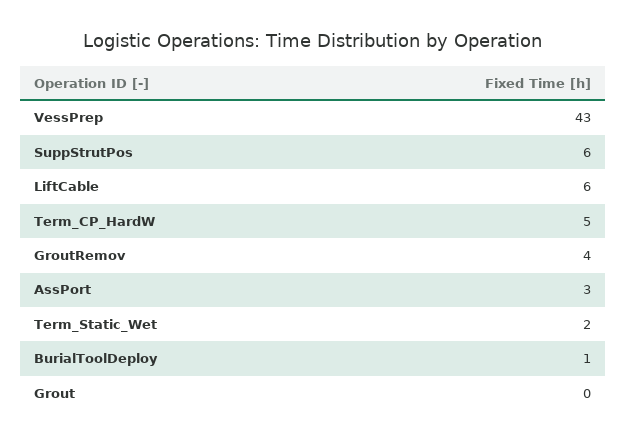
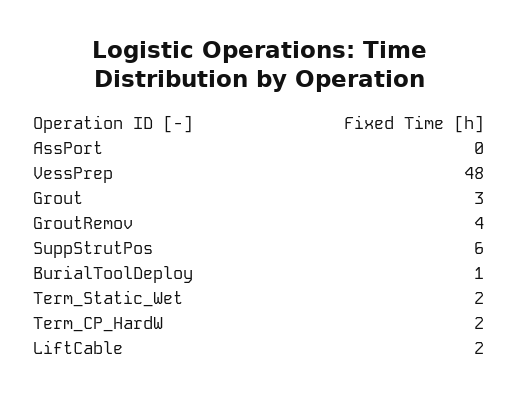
  {
-   "VessPrep": 43,
+   "VessPrep": 48,
    "SuppStrutPos": 6,
-   "LiftCable": 6,
+   "LiftCable": 2,
-   "Term_CP_HardW": 5,
+   "Term_CP_HardW": 2,
    "GroutRemov": 4,
-   "AssPort": 3,
+   "AssPort": 0,
    "Term_Static_Wet": 2,
    "BurialToolDeploy": 1,
-   "Grout": 0
+   "Grout": 3
  }

